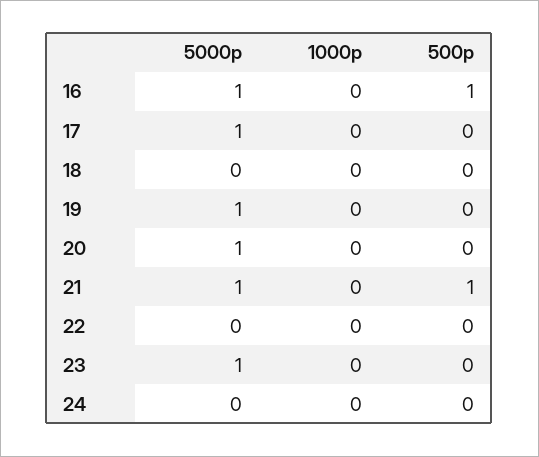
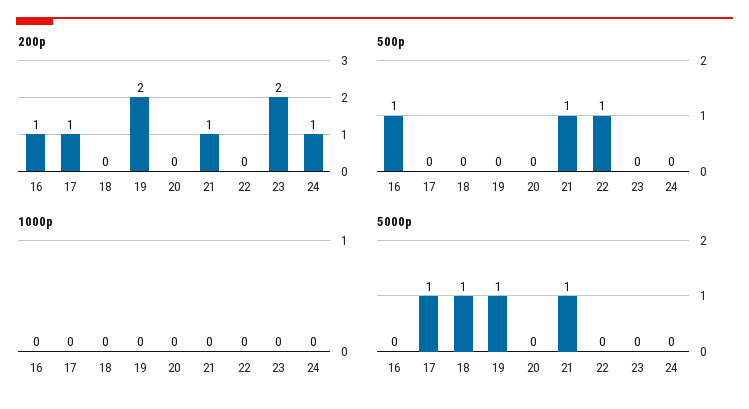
  {
    "5000р": {
-     "16": 1,
+     "16": 0,
      "17": 1,
-     "18": 0,
+     "18": 1,
      "19": 1,
-     "20": 1,
+     "20": 0,
      "21": 1,
      "22": 0,
-     "23": 1,
+     "23": 0,
      "24": 0
    },
    "1000р": {
      "16": 0,
      "17": 0,
      "18": 0,
      "19": 0,
      "20": 0,
      "21": 0,
      "22": 0,
      "23": 0,
      "24": 0
    },
    "500р": {
      "16": 1,
      "17": 0,
      "18": 0,
      "19": 0,
      "20": 0,
      "21": 1,
-     "22": 0,
+     "22": 1,
      "23": 0,
      "24": 0
-   }
+   },
+   "200р": {
+     "16": 1,
+     "17": 1,
+     "18": 0,
+     "19": 2,
+     "20": 0,
+     "21": 1,
+     "22": 0,
+     "23": 2,
+     "24": 1
+   }
  }

